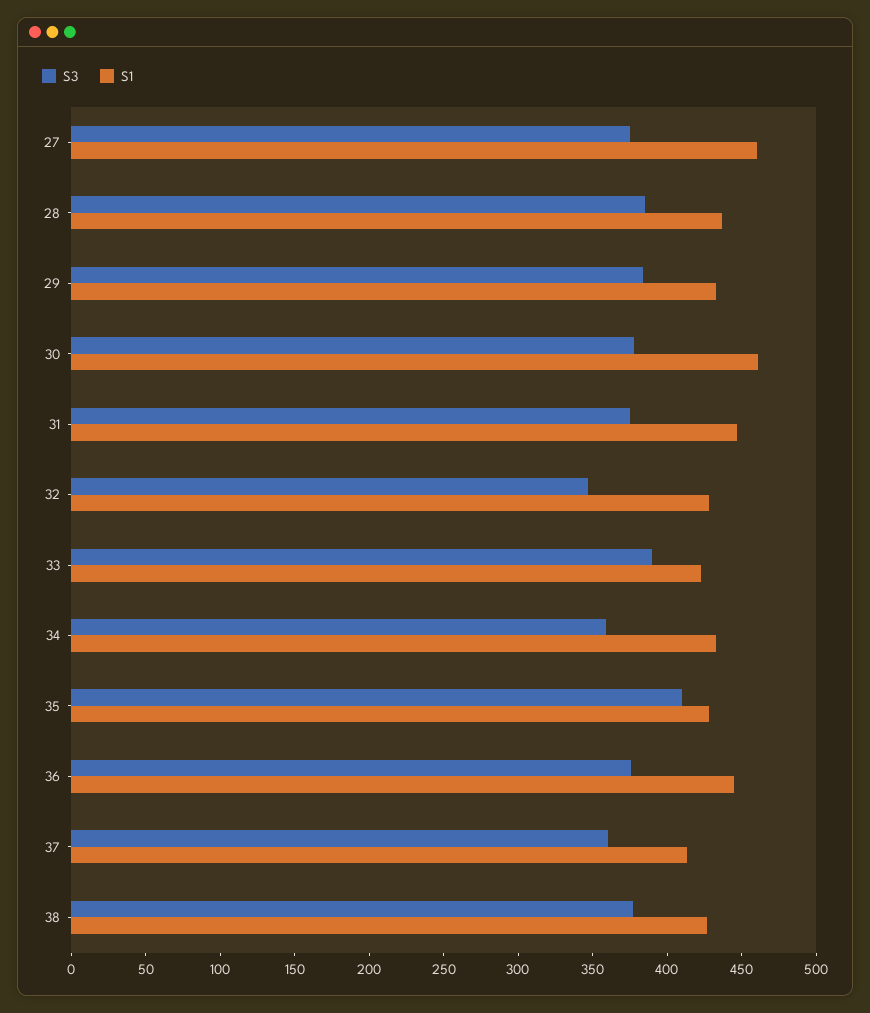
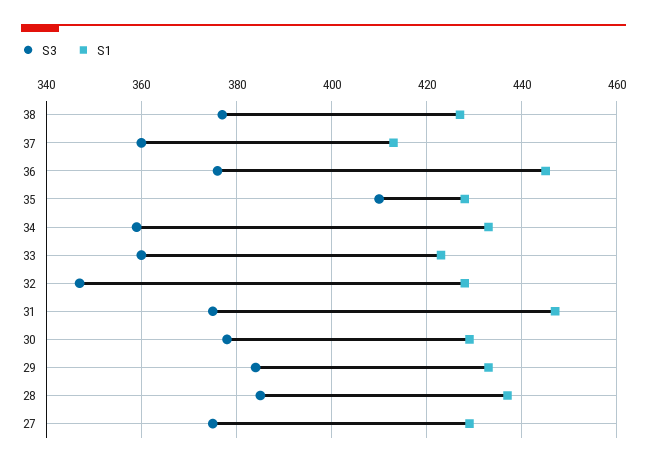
  {
    "S3": {
      "27": 375,
      "28": 385,
      "29": 385,
      "30": 380,
      "31": 375,
      "32": 345,
-     "33": 390,
+     "33": 360,
      "34": 360,
      "35": 410,
      "36": 375,
      "37": 360,
      "38": 375
    },
    "S1": {
-     "27": 460,
+     "27": 430,
      "28": 435,
      "29": 435,
-     "30": 460,
+     "30": 430,
      "31": 445,
      "32": 430,
      "33": 425,
      "34": 435,
      "35": 430,
      "36": 445,
      "37": 415,
      "38": 425
    }
  }

